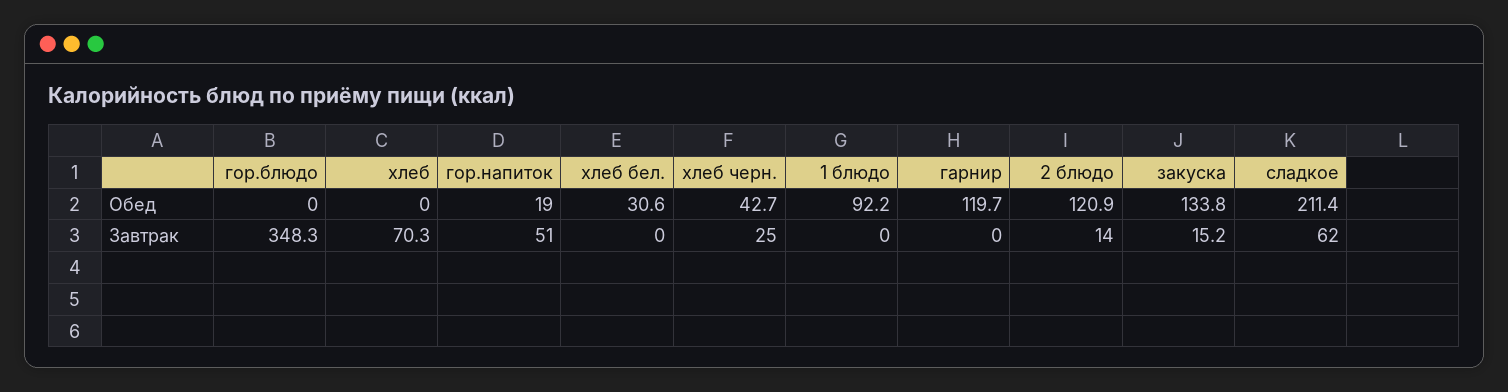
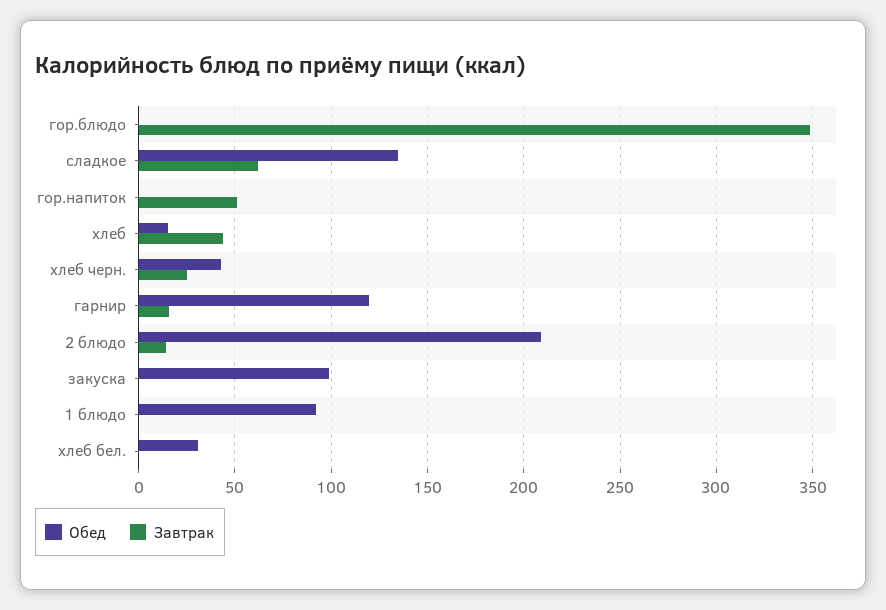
  {
    "Обед": {
      "гор.блюдо": 0,
-     "хлеб": 0,
+     "хлеб": 15,
-     "гор.напиток": 19,
+     "гор.напиток": 0,
      "хлеб бел.": 30.6,
      "хлеб черн.": 42.7,
      "1 блюдо": 92.2,
      "гарнир": 119.7,
-     "2 блюдо": 120.9,
+     "2 блюдо": 210,
-     "закуска": 133.8,
+     "закуска": 100,
-     "сладкое": 211.4
+     "сладкое": 135
    },
    "Завтрак": {
      "гор.блюдо": 348.3,
-     "хлеб": 70.3,
+     "хлеб": 45,
      "гор.напиток": 51,
      "хлеб бел.": 0,
      "хлеб черн.": 25,
      "1 блюдо": 0,
-     "гарнир": 0,
+     "гарнир": 15,
      "2 блюдо": 14,
-     "закуска": 15.2,
+     "закуска": 0,
      "сладкое": 62
    }
  }

